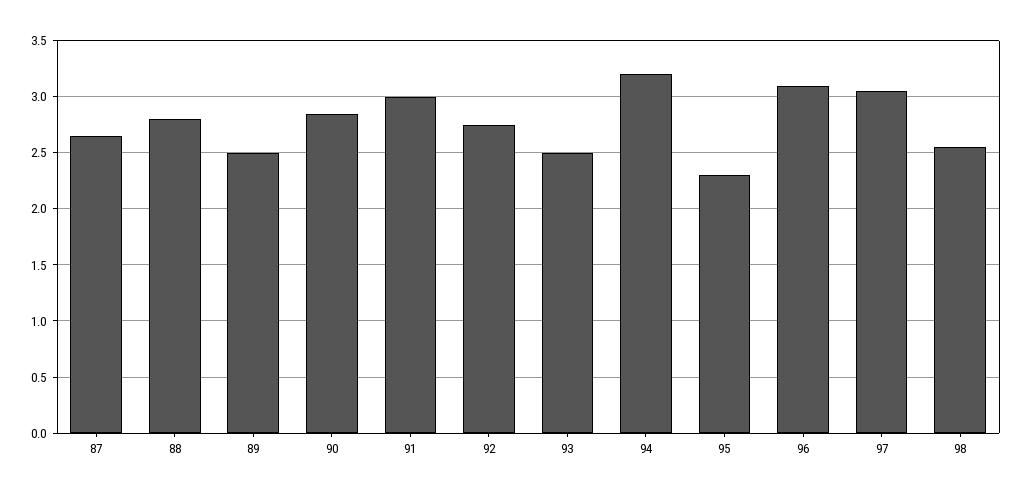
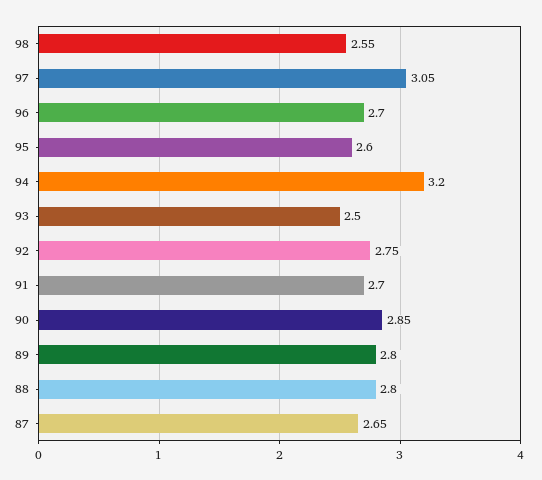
  {
    "87": 2.65,
    "88": 2.8,
-   "89": 2.5,
+   "89": 2.8,
    "90": 2.85,
-   "91": 3,
+   "91": 2.7,
    "92": 2.75,
    "93": 2.5,
    "94": 3.2,
-   "95": 2.3,
+   "95": 2.6,
-   "96": 3.1,
+   "96": 2.7,
    "97": 3.05,
    "98": 2.55
  }

